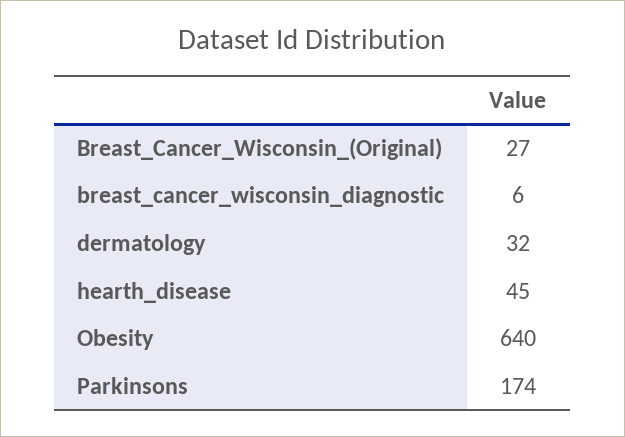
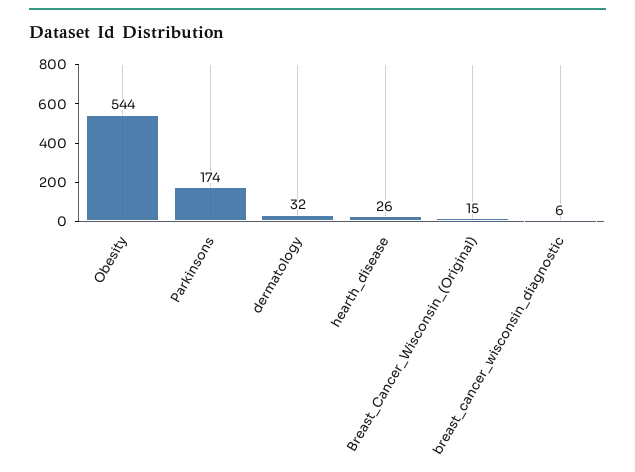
  {
-   "Breast_Cancer_Wisconsin_(Original)": 27,
+   "Breast_Cancer_Wisconsin_(Original)": 15,
    "breast_cancer_wisconsin_diagnostic": 6,
    "dermatology": 32,
-   "hearth_disease": 45,
+   "hearth_disease": 26,
-   "Obesity": 640,
+   "Obesity": 544,
    "Parkinsons": 174
  }

